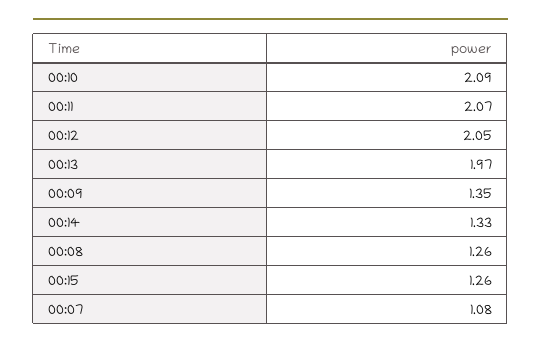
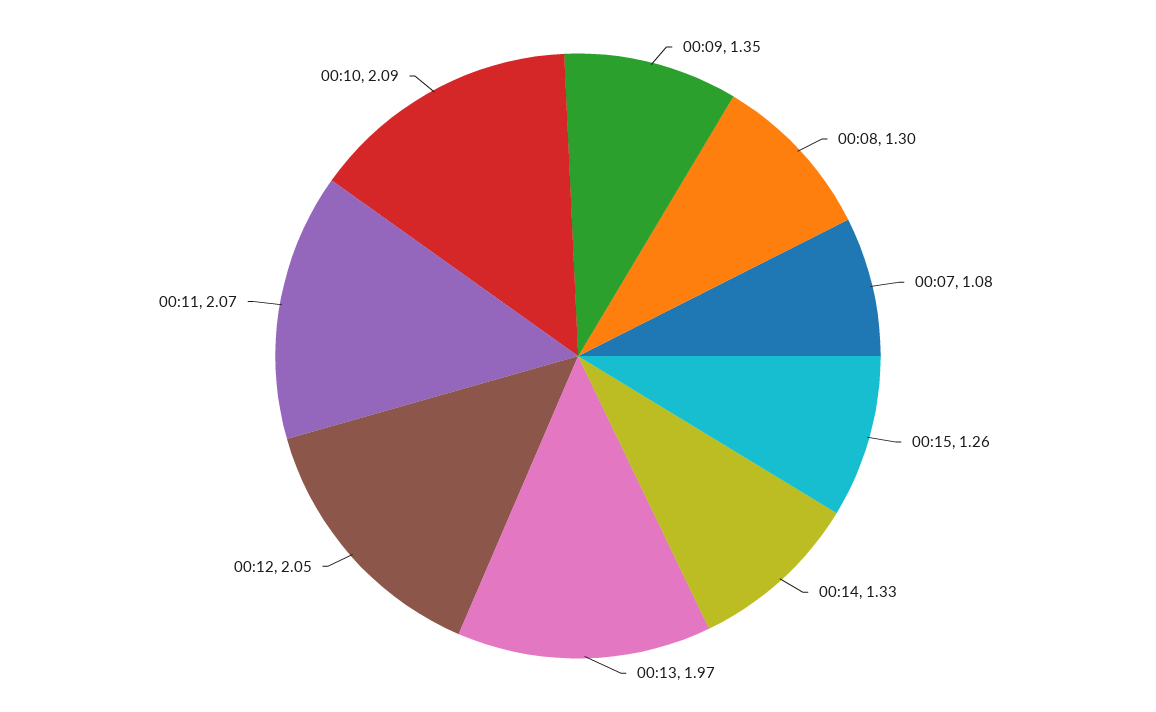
  {
    "00:10": 2.09,
    "00:11": 2.07,
    "00:12": 2.05,
    "00:13": 1.97,
    "00:09": 1.35,
    "00:14": 1.33,
-   "00:08": 1.26,
+   "00:08": 1.3,
    "00:15": 1.26,
    "00:07": 1.08
  }

